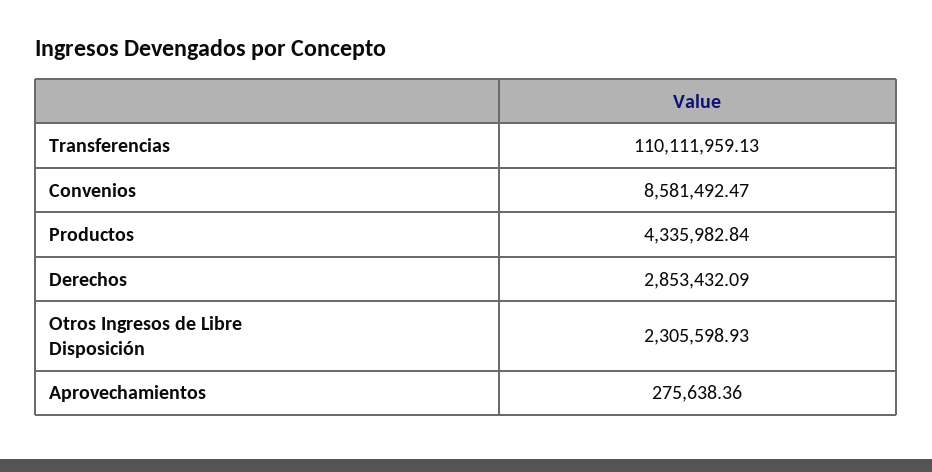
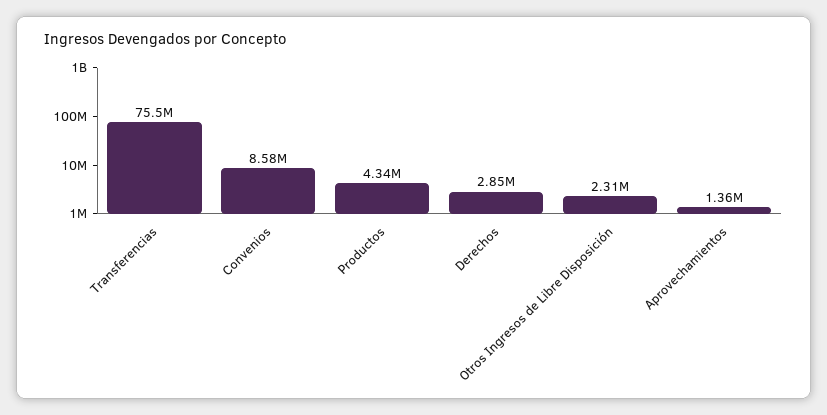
  {
-   "Transferencias": 110111959.13,
+   "Transferencias": 75500000,
    "Convenios": 8581492.47,
    "Productos": 4335982.84,
    "Derechos": 2853432.09,
    "Otros Ingresos de Libre Disposición": 2305598.93,
-   "Aprovechamientos": 275638.36
+   "Aprovechamientos": 1360000
  }

